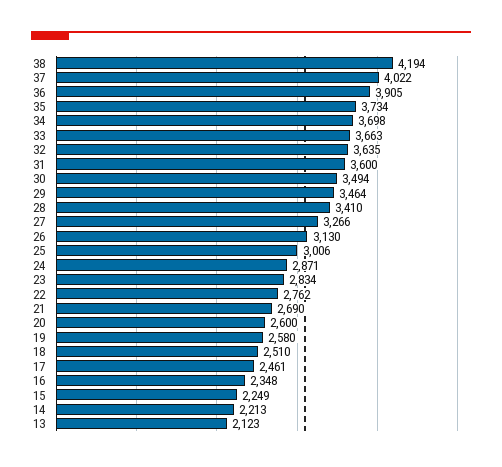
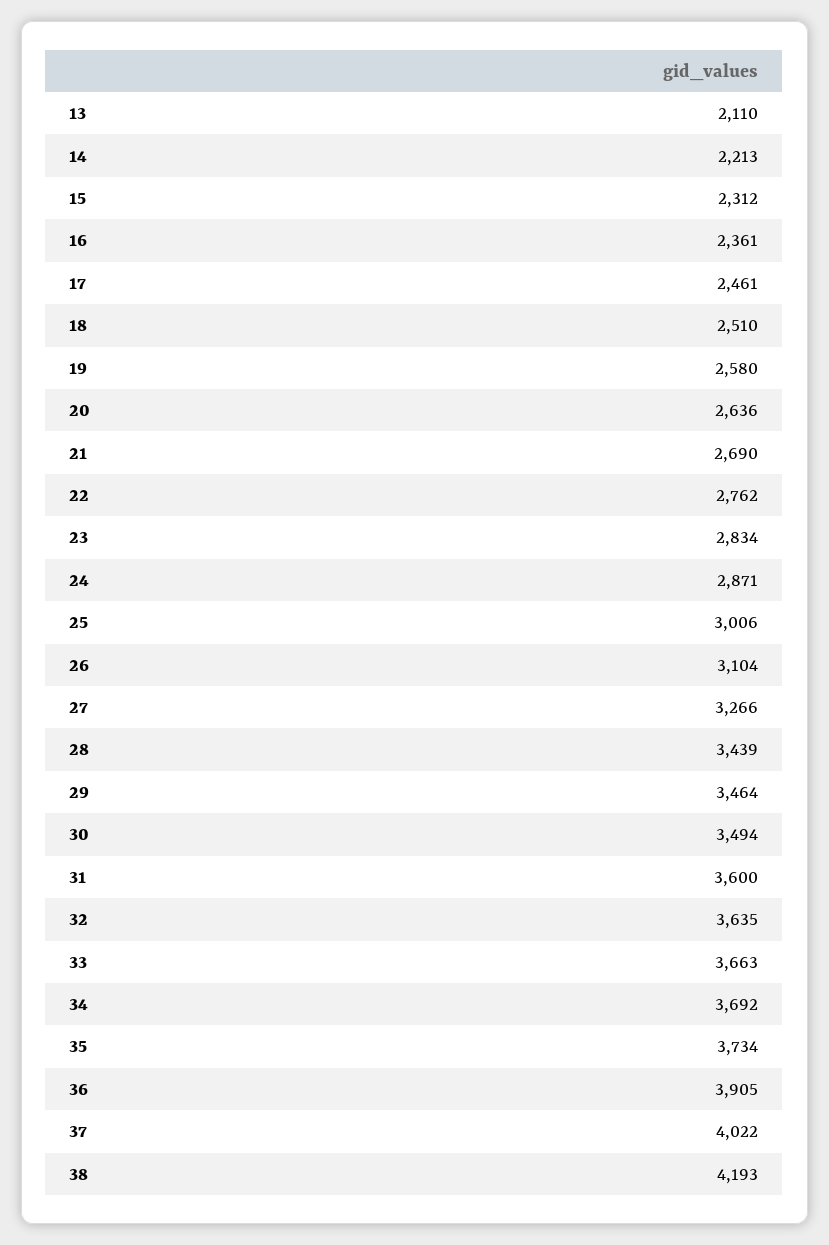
  {
-   "38": 4194,
+   "38": 4193,
    "37": 4022,
    "36": 3905,
    "35": 3734,
-   "34": 3698,
+   "34": 3692,
    "33": 3663,
    "32": 3635,
    "31": 3600,
    "30": 3494,
    "29": 3464,
-   "28": 3410,
+   "28": 3439,
    "27": 3266,
-   "26": 3130,
+   "26": 3104,
    "25": 3006,
    "24": 2871,
    "23": 2834,
    "22": 2762,
    "21": 2690,
-   "20": 2600,
+   "20": 2636,
    "19": 2580,
    "18": 2510,
    "17": 2461,
-   "16": 2348,
+   "16": 2361,
-   "15": 2249,
+   "15": 2312,
    "14": 2213,
-   "13": 2123
+   "13": 2110
  }

